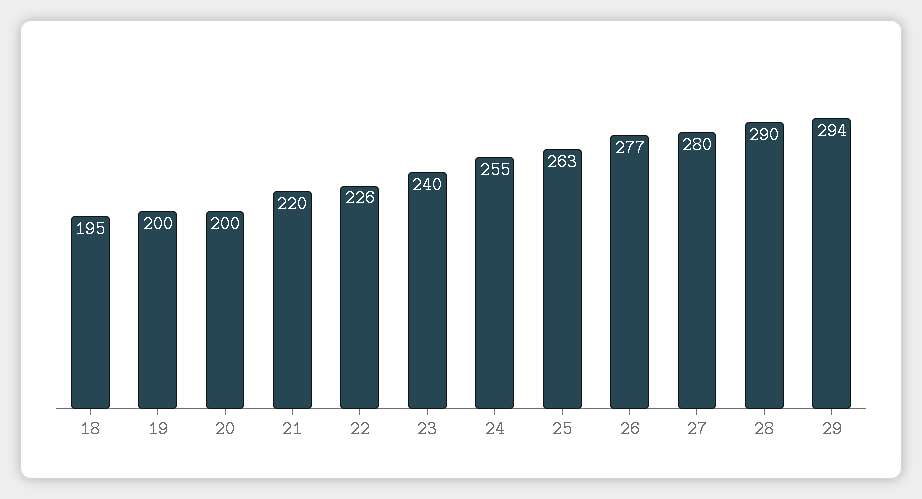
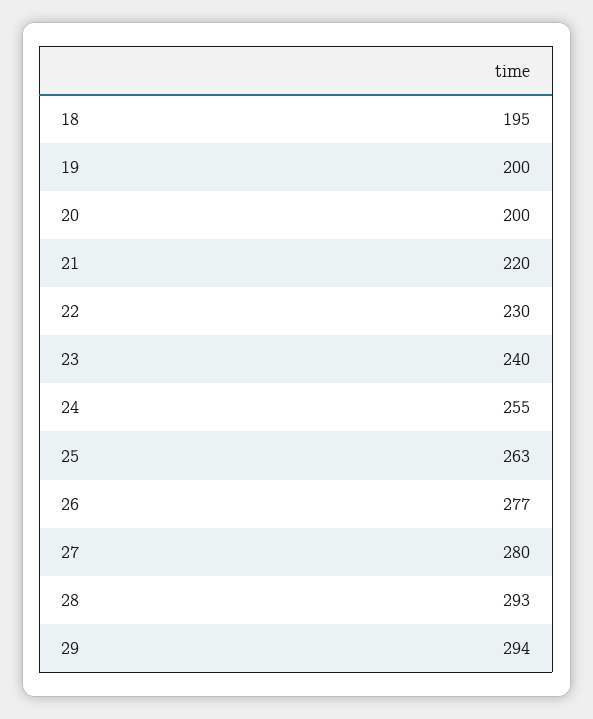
  {
    "18": 195,
    "19": 200,
    "20": 200,
    "21": 220,
-   "22": 226,
+   "22": 230,
    "23": 240,
    "24": 255,
    "25": 263,
    "26": 277,
    "27": 280,
-   "28": 290,
+   "28": 293,
    "29": 294
  }

